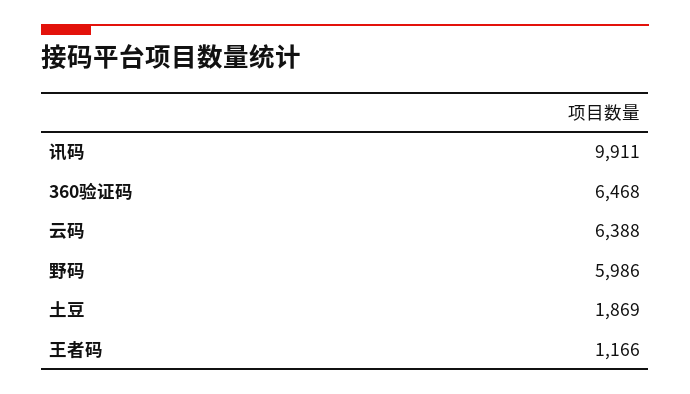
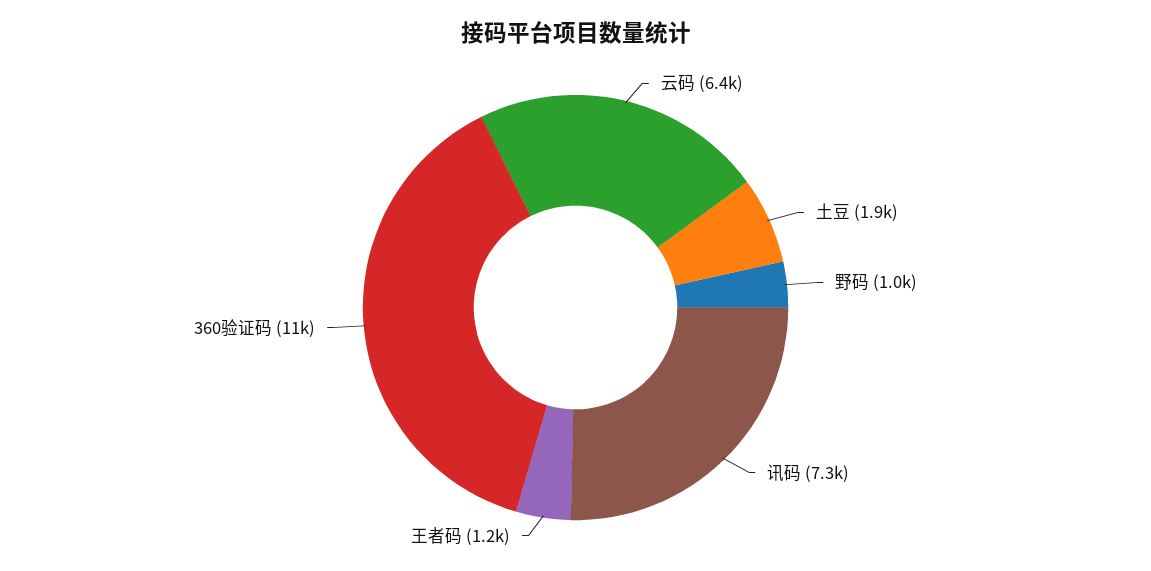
  {
-   "讯码": 9911,
+   "讯码": 7300,
-   "360验证码": 6468,
+   "360验证码": 11000,
    "云码": 6388,
-   "野码": 5986,
+   "野码": 1000,
    "土豆": 1869,
    "王者码": 1166
  }

